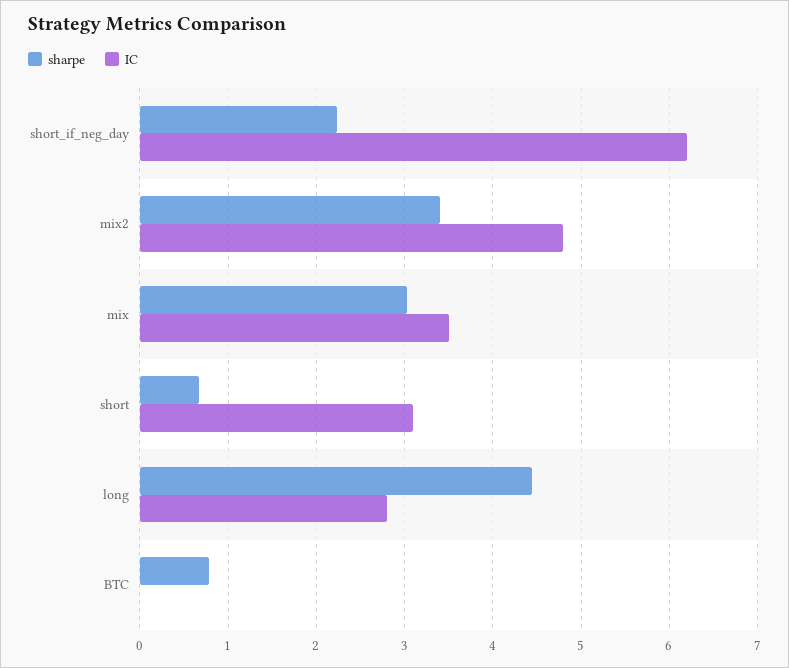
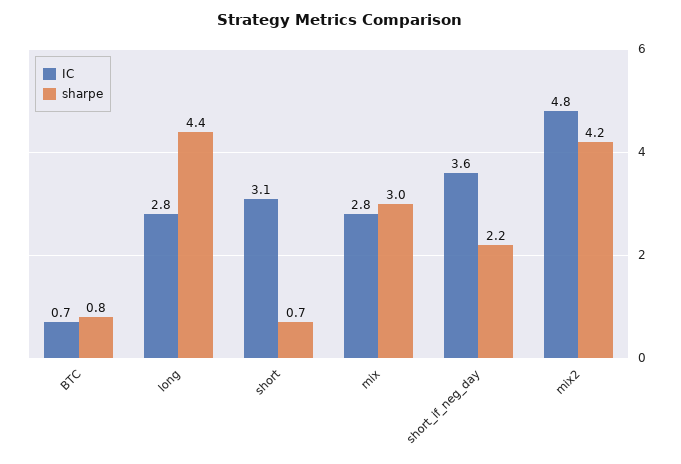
  {
    "sharpe": {
      "short_if_neg_day": 2.2,
-     "mix2": 3.4,
+     "mix2": 4.2,
      "mix": 3,
      "short": 0.7,
      "long": 4.4,
      "BTC": 0.8
    },
    "IC": {
-     "short_if_neg_day": 6.2,
+     "short_if_neg_day": 3.6,
      "mix2": 4.8,
-     "mix": 3.5,
+     "mix": 2.8,
      "short": 3.1,
      "long": 2.8,
-     "BTC": 0
+     "BTC": 0.7
    }
  }

